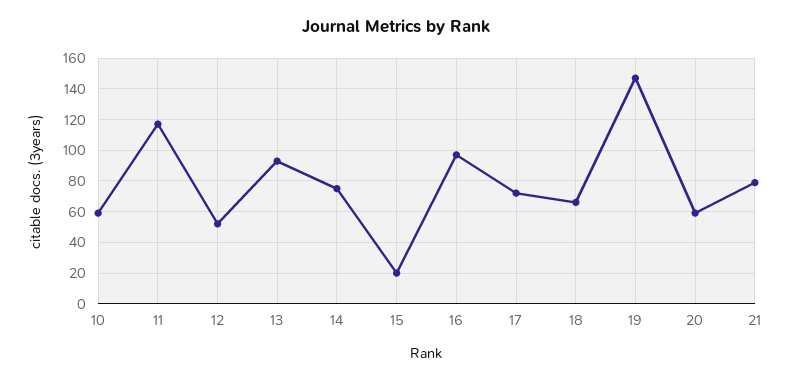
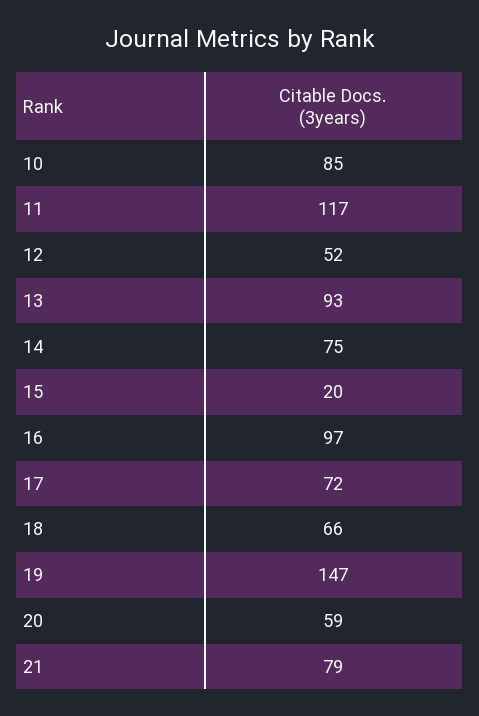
  {
-   "10": 60,
+   "10": 85,
    "11": 117,
    "12": 52,
    "13": 93,
    "14": 75,
    "15": 20,
    "16": 97,
    "17": 72,
    "18": 66,
    "19": 147,
    "20": 59,
    "21": 79
  }

